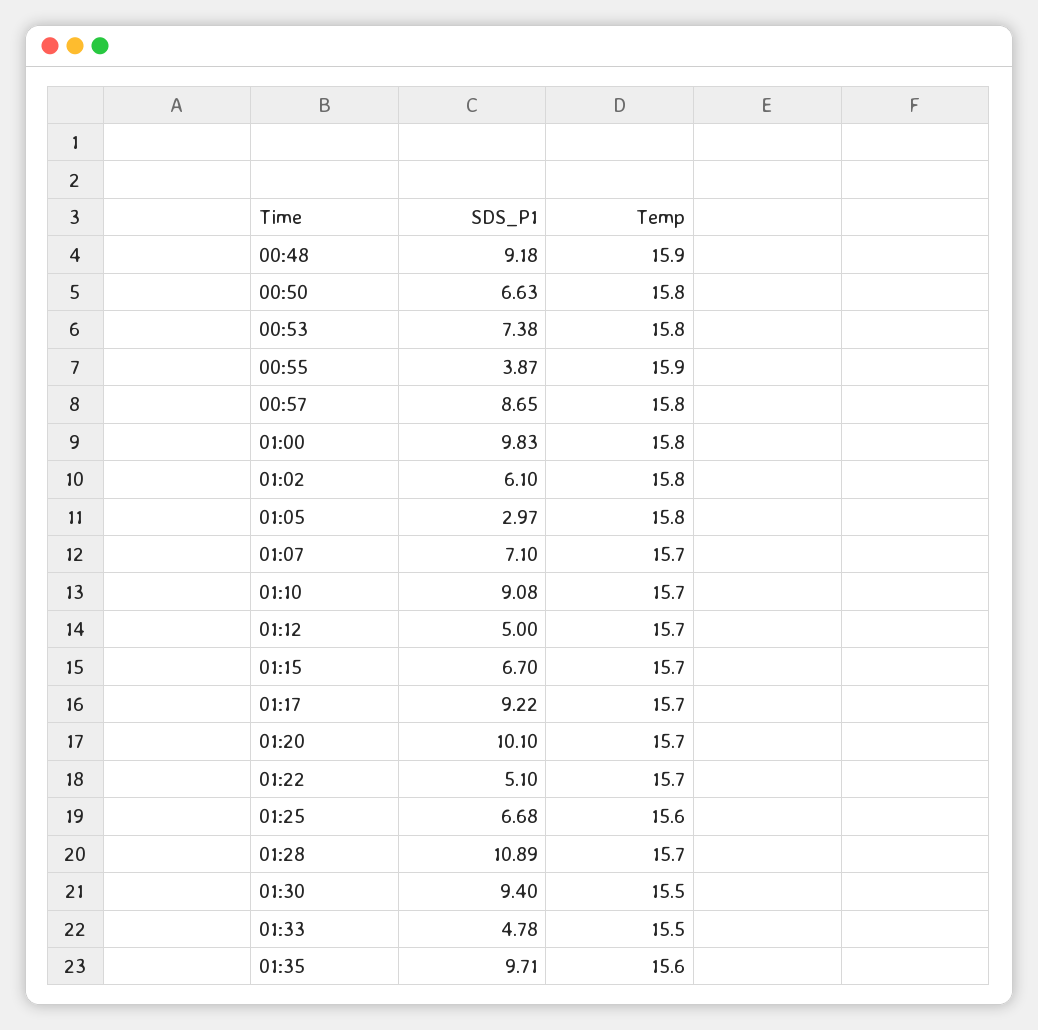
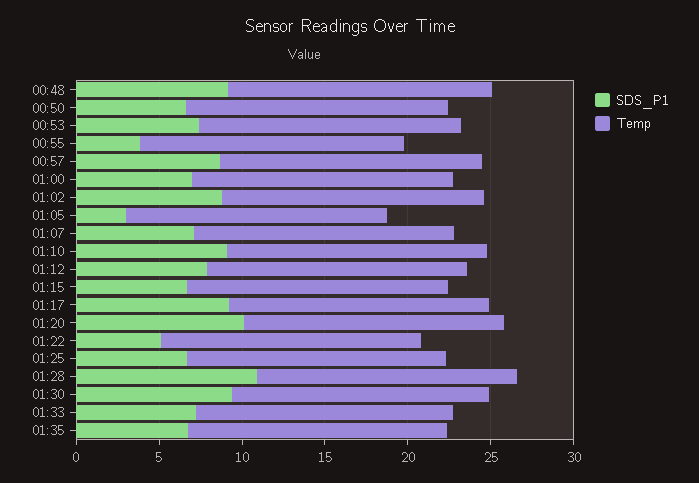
  {
    "SDS_P1": {
      "00:48": 9.18,
      "00:50": 6.63,
      "00:53": 7.38,
      "00:55": 3.87,
      "00:57": 8.65,
-     "01:00": 9.83,
+     "01:00": 7,
-     "01:02": 6.1,
+     "01:02": 9,
      "01:05": 2.97,
      "01:07": 7.1,
      "01:10": 9.08,
-     "01:12": 5,
+     "01:12": 8,
      "01:15": 6.7,
      "01:17": 9.22,
      "01:20": 10.1,
      "01:22": 5.1,
      "01:25": 6.68,
      "01:28": 10.89,
      "01:30": 9.4,
-     "01:33": 4.78,
+     "01:33": 7,
-     "01:35": 9.71
+     "01:35": 7
    },
    "Temp": {
      "00:48": 15.9,
      "00:50": 15.8,
      "00:53": 15.8,
      "00:55": 15.9,
      "00:57": 15.8,
      "01:00": 15.8,
      "01:02": 15.8,
      "01:05": 15.8,
      "01:07": 15.7,
      "01:10": 15.7,
      "01:12": 15.7,
      "01:15": 15.7,
      "01:17": 15.7,
      "01:20": 15.7,
      "01:22": 15.7,
      "01:25": 15.6,
      "01:28": 15.7,
      "01:30": 15.5,
      "01:33": 15.5,
      "01:35": 15.6
    }
  }

